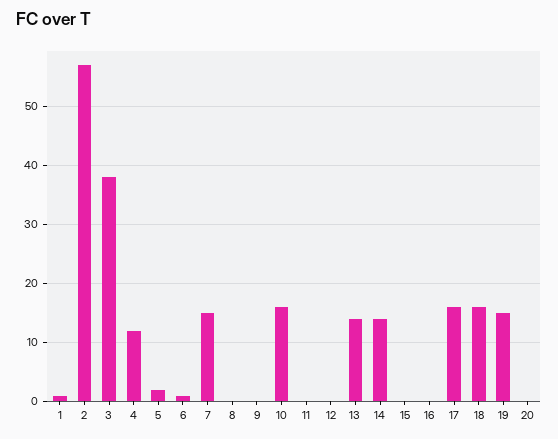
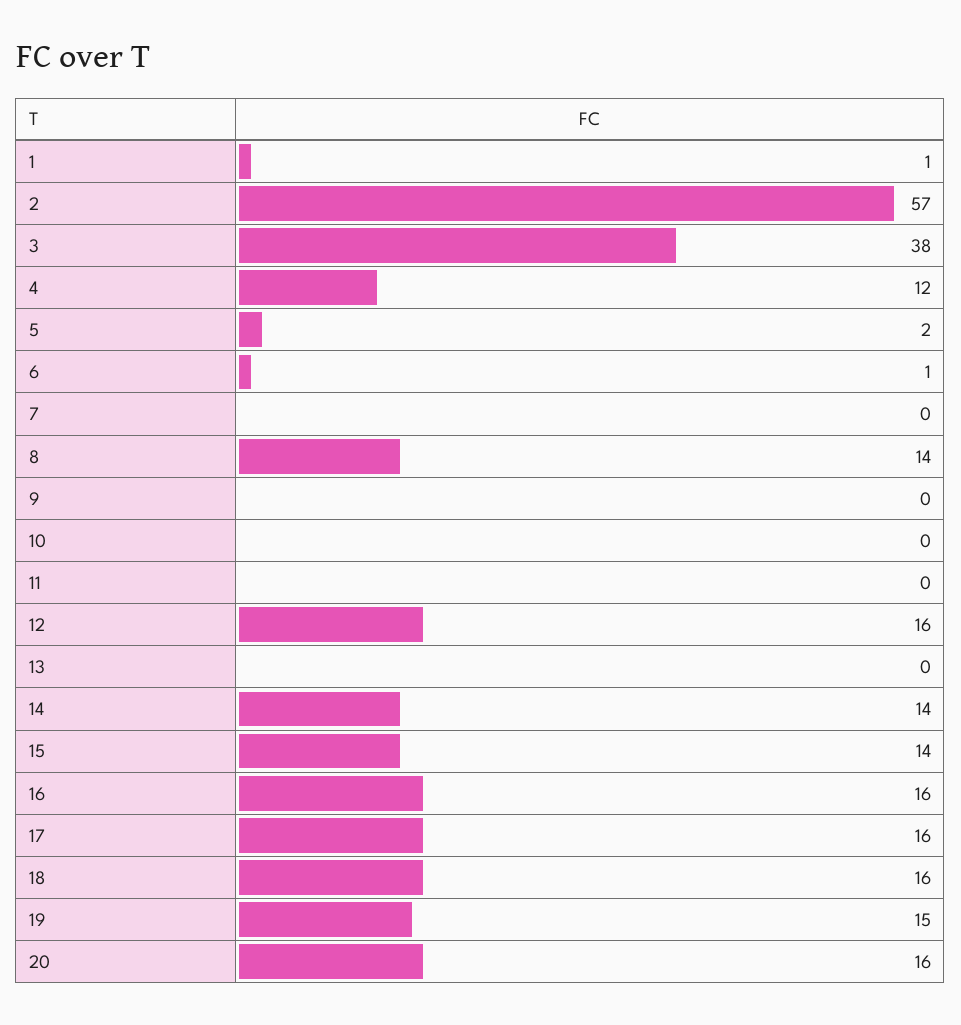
  {
    "1": 1,
    "2": 57,
    "3": 38,
    "4": 12,
    "5": 2,
    "6": 1,
-   "7": 15,
+   "7": 0,
-   "8": 0,
+   "8": 14,
    "9": 0,
-   "10": 15,
+   "10": 0,
    "11": 0,
-   "12": 0,
+   "12": 16,
-   "13": 15,
+   "13": 0,
    "14": 14,
-   "15": 0,
+   "15": 14,
-   "16": 0,
+   "16": 16,
    "17": 16,
    "18": 16,
    "19": 15,
-   "20": 0
+   "20": 16
  }

